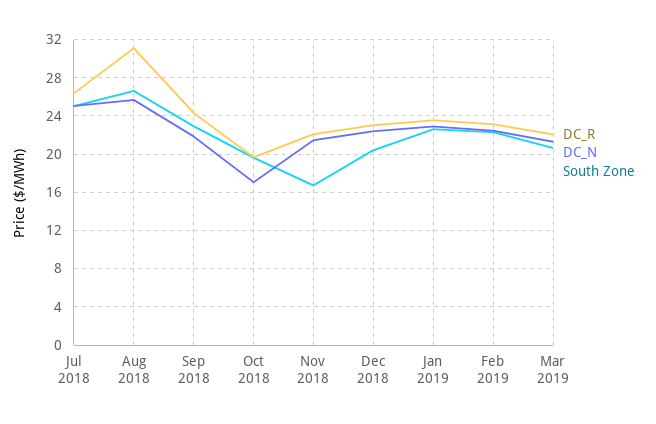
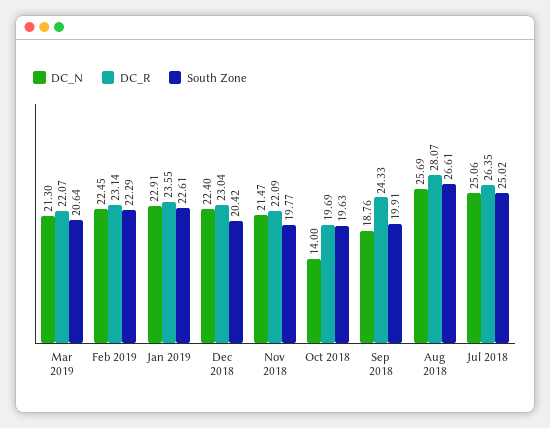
  {
    "DC_R": {
      "Jul 2018": 26.35,
-     "Aug 2018": 31,
+     "Aug 2018": 28.07,
      "Sep 2018": 24.33,
      "Oct 2018": 19.69,
      "Nov 2018": 22.09,
      "Dec 2018": 23.04,
      "Jan 2019": 23.55,
      "Feb 2019": 23.14,
      "Mar 2019": 22.07
    },
    "DC_N": {
      "Jul 2018": 25.06,
      "Aug 2018": 25.69,
-     "Sep 2018": 22,
+     "Sep 2018": 18.76,
-     "Oct 2018": 17,
+     "Oct 2018": 14,
      "Nov 2018": 21.47,
      "Dec 2018": 22.4,
      "Jan 2019": 22.91,
      "Feb 2019": 22.45,
      "Mar 2019": 21.3
    },
    "South Zone": {
      "Jul 2018": 25.02,
      "Aug 2018": 26.61,
-     "Sep 2018": 23,
+     "Sep 2018": 19.91,
      "Oct 2018": 19.63,
-     "Nov 2018": 17,
+     "Nov 2018": 19.77,
      "Dec 2018": 20.42,
      "Jan 2019": 22.61,
      "Feb 2019": 22.29,
      "Mar 2019": 20.64
    }
  }

